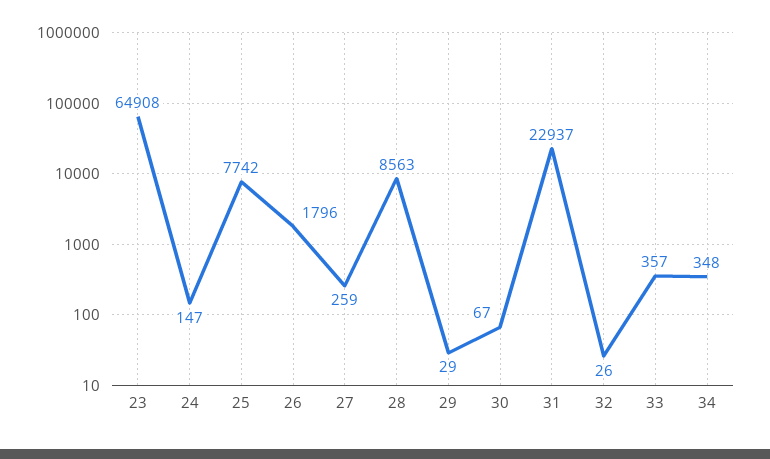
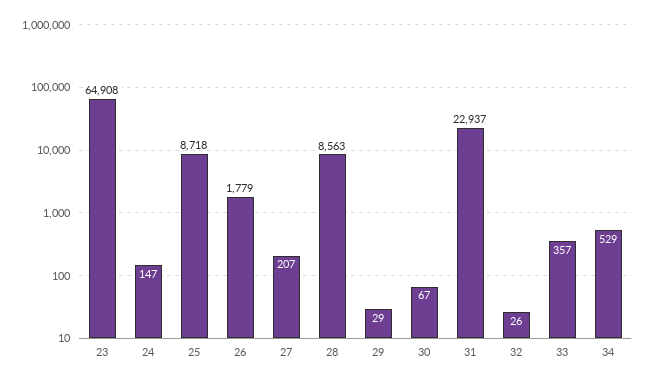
  {
    "23": 64908,
    "24": 147,
-   "25": 7742,
+   "25": 8718,
-   "26": 1796,
+   "26": 1779,
-   "27": 259,
+   "27": 207,
    "28": 8563,
    "29": 29,
    "30": 67,
    "31": 22937,
    "32": 26,
    "33": 357,
-   "34": 348
+   "34": 529
  }

